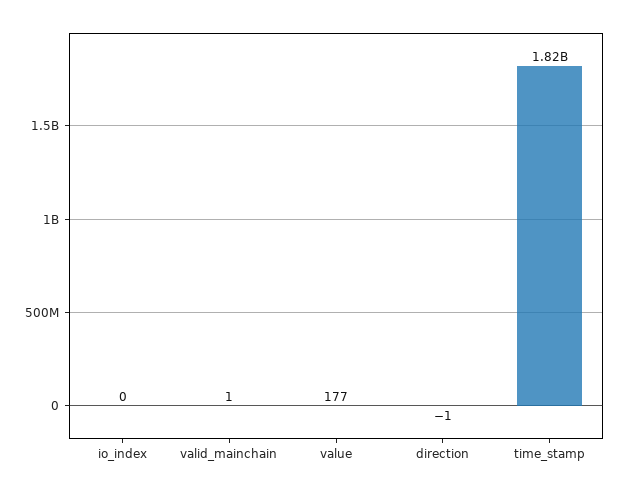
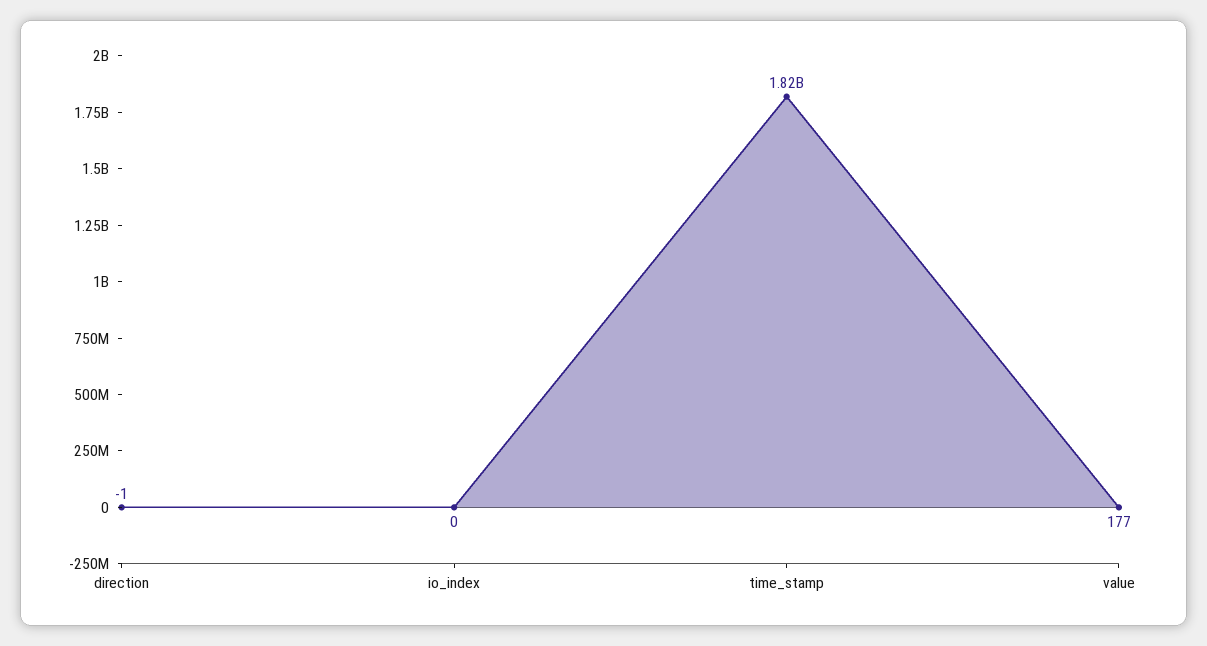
  {
    "io_index": 0,
-   "valid_mainchain": 1,
    "value": 177,
    "direction": -1,
    "time_stamp": 1820000000
  }

